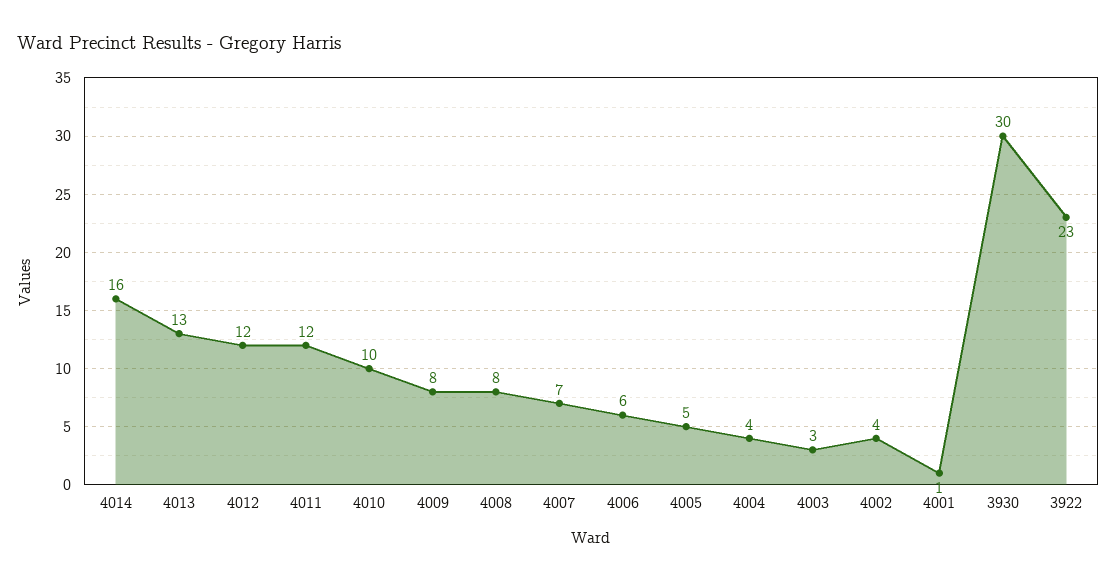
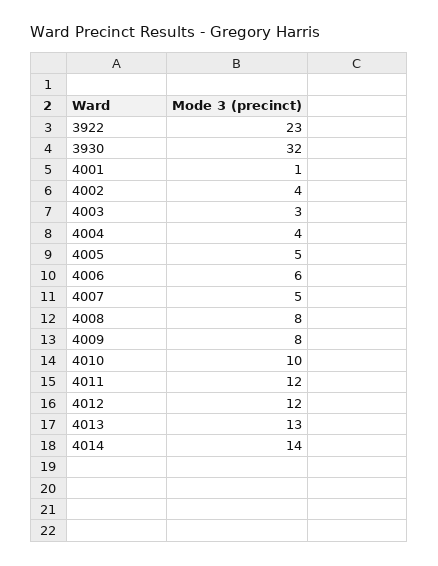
  {
-   "4014": 16,
+   "4014": 14,
    "4013": 13,
    "4012": 12,
    "4011": 12,
    "4010": 10,
    "4009": 8,
    "4008": 8,
-   "4007": 7,
+   "4007": 5,
    "4006": 6,
    "4005": 5,
    "4004": 4,
    "4003": 3,
    "4002": 4,
    "4001": 1,
-   "3930": 30,
+   "3930": 32,
    "3922": 23
  }

